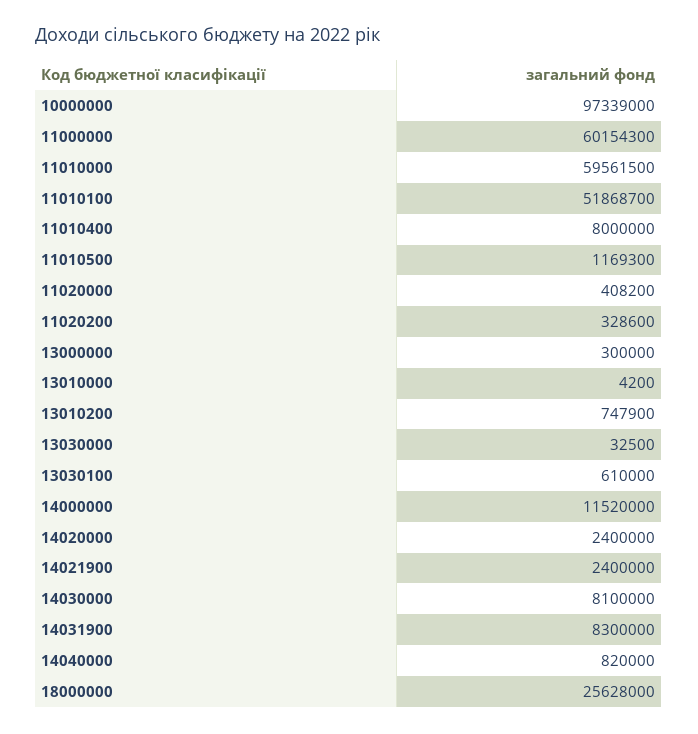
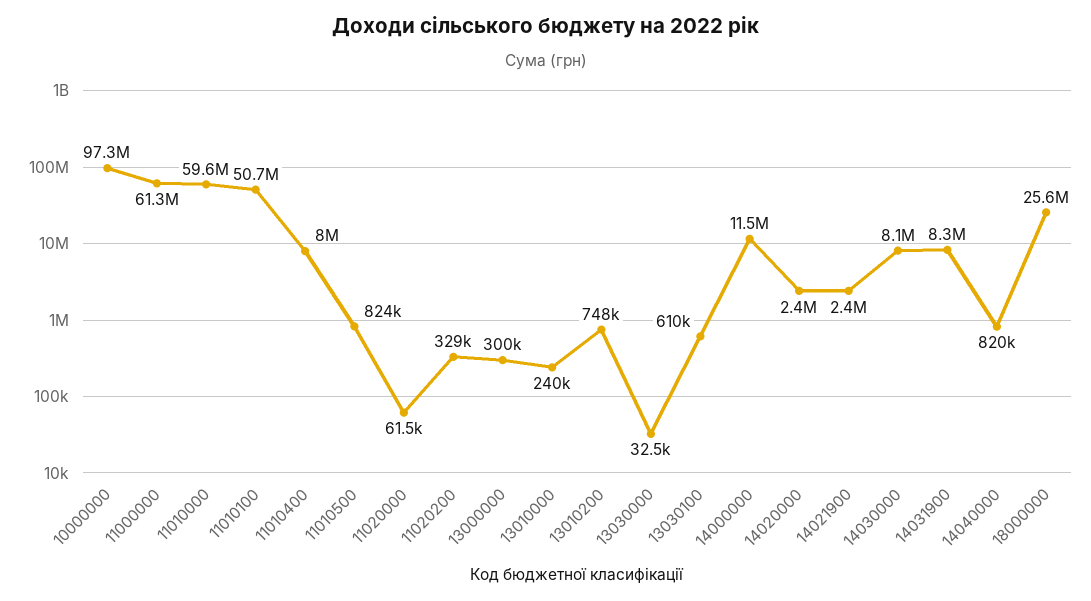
  {
    "10000000": 97339000,
-   "11000000": 60154300,
+   "11000000": 61300000,
    "11010000": 59561500,
-   "11010100": 51868700,
+   "11010100": 50700000,
    "11010400": 8000000,
-   "11010500": 1169300,
+   "11010500": 824000,
-   "11020000": 408200,
+   "11020000": 61500,
    "11020200": 328600,
    "13000000": 300000,
-   "13010000": 4200,
+   "13010000": 240000,
    "13010200": 747900,
    "13030000": 32500,
    "13030100": 610000,
    "14000000": 11520000,
    "14020000": 2400000,
    "14021900": 2400000,
    "14030000": 8100000,
    "14031900": 8300000,
    "14040000": 820000,
    "18000000": 25628000
  }

